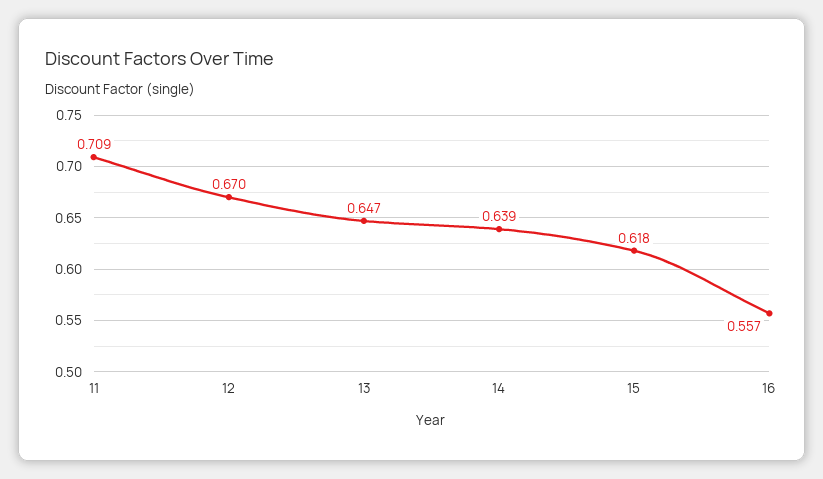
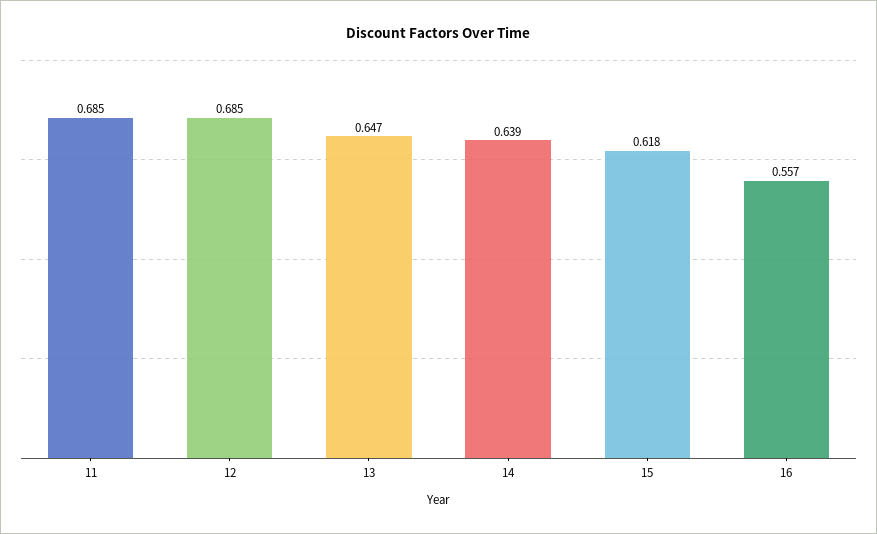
  {
-   "11": 0.709,
+   "11": 0.685,
-   "12": 0.67,
+   "12": 0.685,
    "13": 0.647,
    "14": 0.639,
    "15": 0.618,
    "16": 0.557
  }

